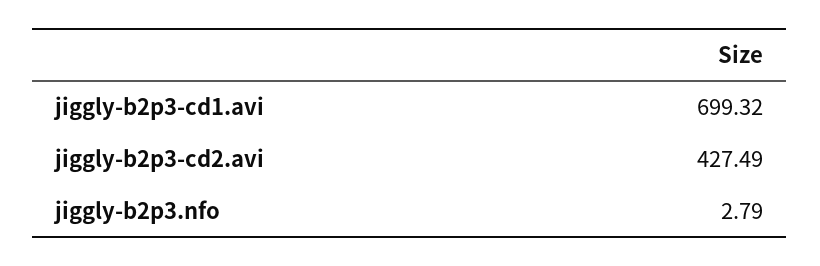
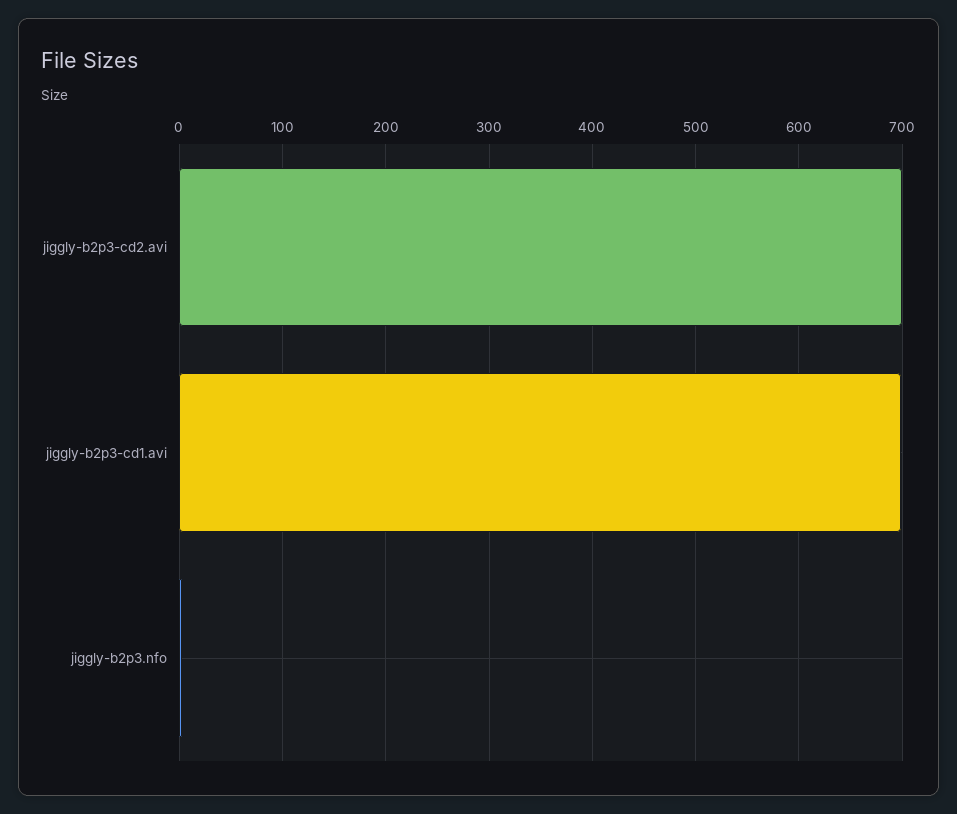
  {
    "jiggly-b2p3-cd1.avi": 699.32,
-   "jiggly-b2p3-cd2.avi": 427.49,
+   "jiggly-b2p3-cd2.avi": 700,
    "jiggly-b2p3.nfo": 2.79
  }

